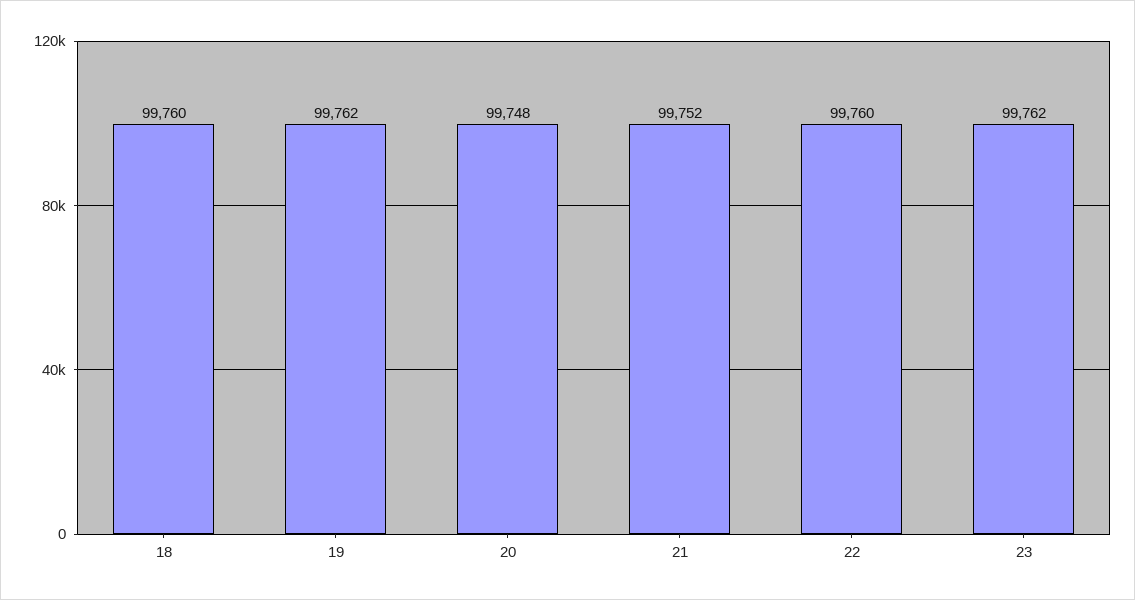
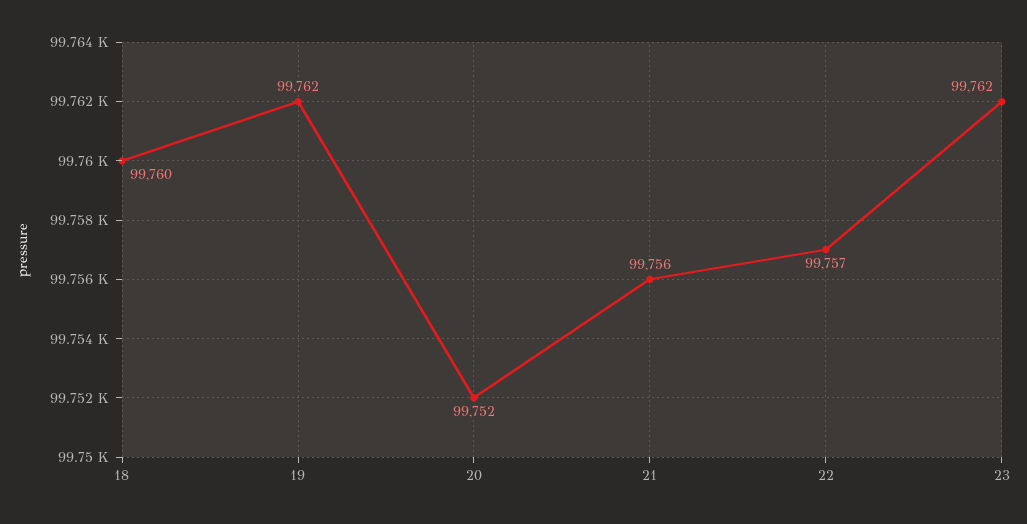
  {
    "18": 99760,
    "19": 99762,
-   "20": 99748,
+   "20": 99752,
-   "21": 99752,
+   "21": 99756,
-   "22": 99760,
+   "22": 99757,
    "23": 99762
  }

